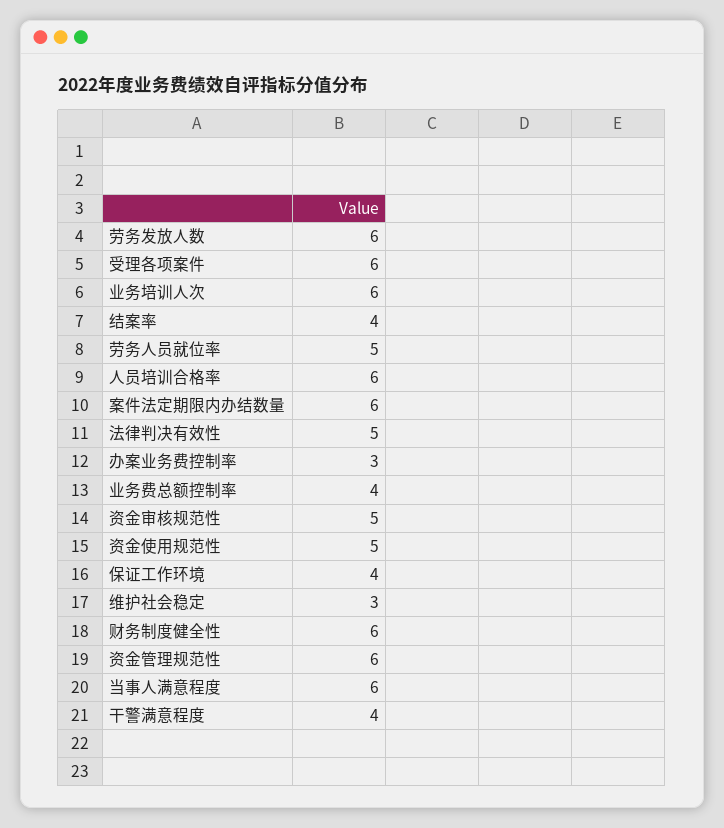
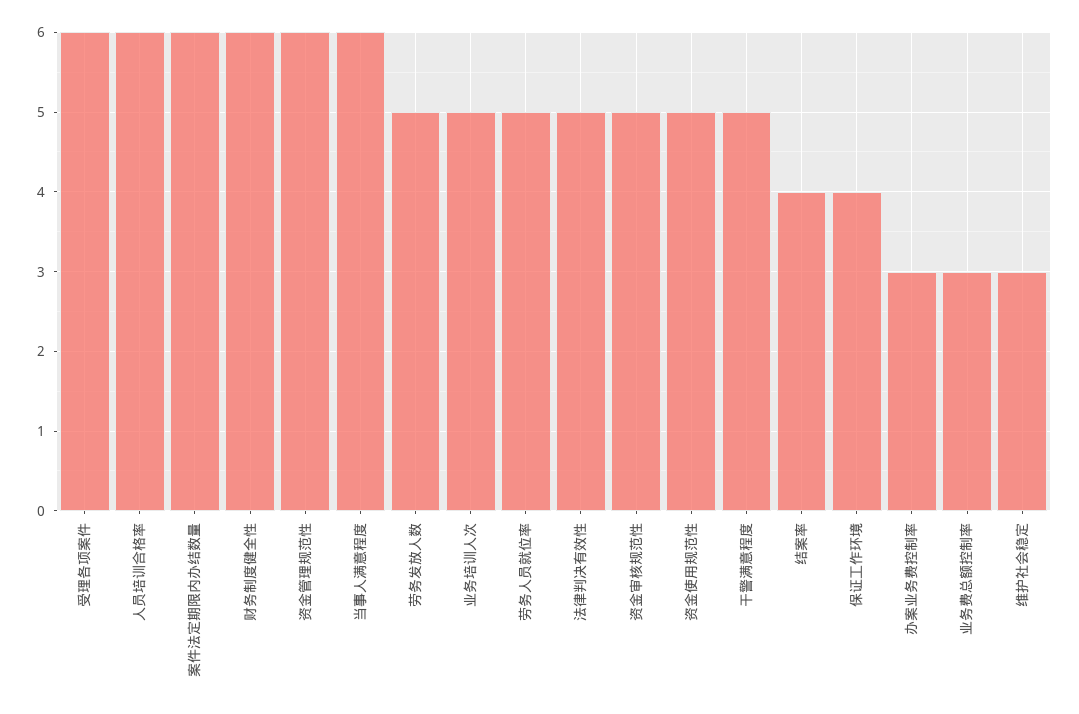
  {
-   "劳务发放人数": 6,
+   "劳务发放人数": 5,
    "受理各项案件": 6,
-   "业务培训人次": 6,
+   "业务培训人次": 5,
    "结案率": 4,
    "劳务人员就位率": 5,
    "人员培训合格率": 6,
    "案件法定期限内办结数量": 6,
    "法律判决有效性": 5,
    "办案业务费控制率": 3,
-   "业务费总额控制率": 4,
+   "业务费总额控制率": 3,
    "资金审核规范性": 5,
    "资金使用规范性": 5,
    "保证工作环境": 4,
    "维护社会稳定": 3,
    "财务制度健全性": 6,
    "资金管理规范性": 6,
    "当事人满意程度": 6,
-   "干警满意程度": 4
+   "干警满意程度": 5
  }

